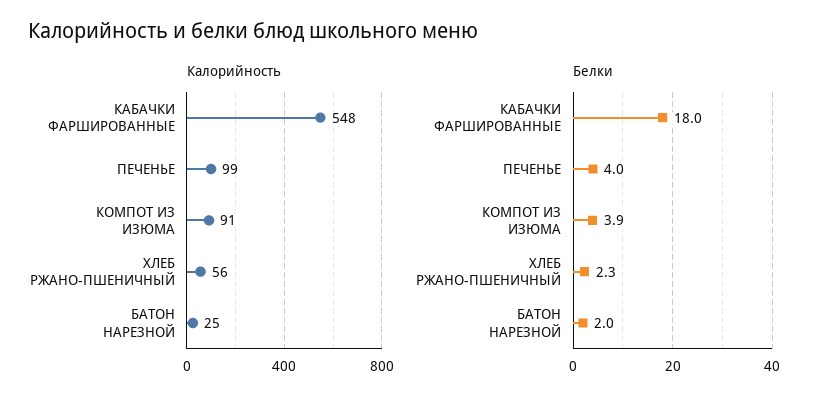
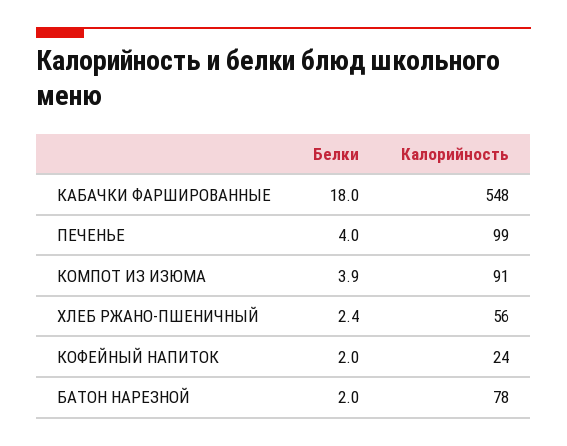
  {
    "Калорийность": {
      "КАБАЧКИ ФАРШИРОВАННЫЕ": 548,
      "ПЕЧЕНЬЕ": 99,
      "КОМПОТ ИЗ ИЗЮМА": 91,
      "ХЛЕБ РЖАНО-ПШЕНИЧНЫЙ": 56,
-     "БАТОН НАРЕЗНОЙ": 25
+     "БАТОН НАРЕЗНОЙ": 78,
+     "КОФЕЙНЫЙ НАПИТОК": 24
    },
    "Белки": {
      "КАБАЧКИ ФАРШИРОВАННЫЕ": 18,
      "ПЕЧЕНЬЕ": 4,
      "КОМПОТ ИЗ ИЗЮМА": 3.9,
-     "ХЛЕБ РЖАНО-ПШЕНИЧНЫЙ": 2.3,
+     "ХЛЕБ РЖАНО-ПШЕНИЧНЫЙ": 2.4,
-     "БАТОН НАРЕЗНОЙ": 2
+     "БАТОН НАРЕЗНОЙ": 2,
+     "КОФЕЙНЫЙ НАПИТОК": 2
    }
  }

